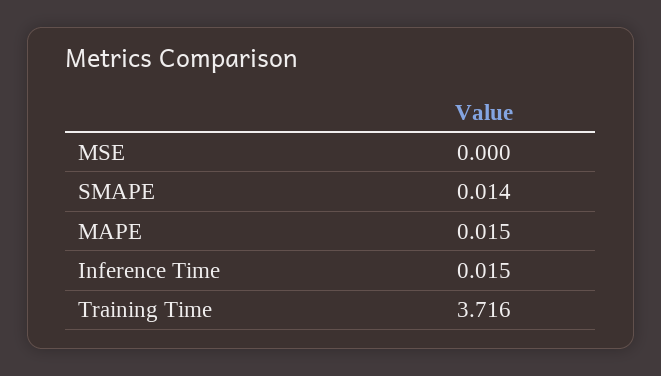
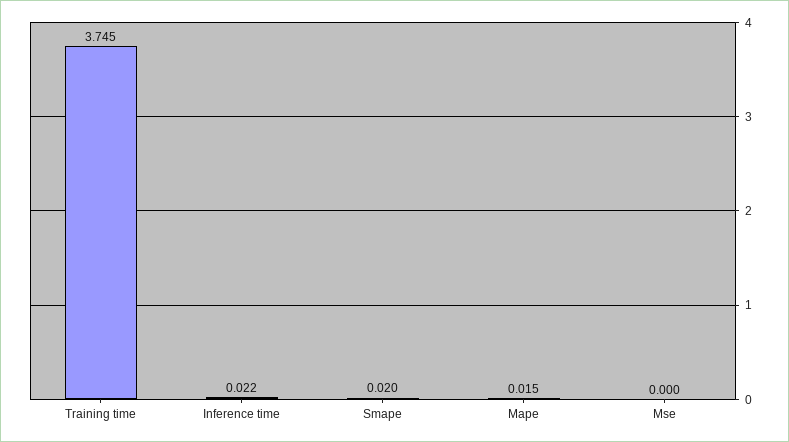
  {
    "MSE": 0,
-   "SMAPE": 0.014,
+   "SMAPE": 0.02,
    "MAPE": 0.015,
-   "Inference Time": 0.015,
+   "Inference Time": 0.022,
-   "Training Time": 3.716
+   "Training Time": 3.745
  }

